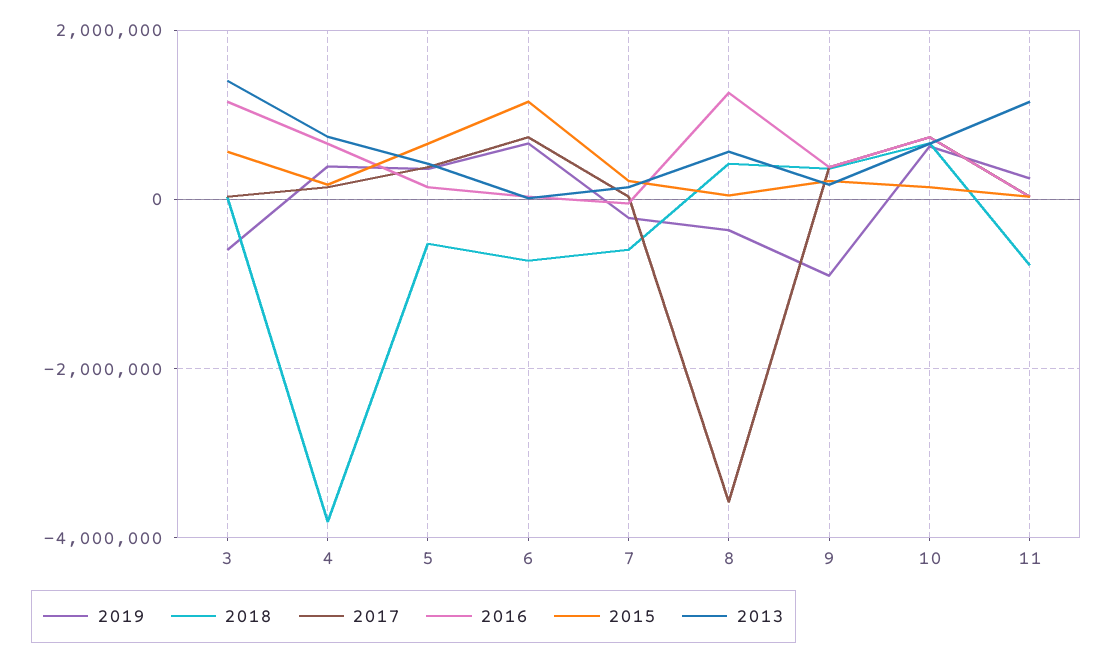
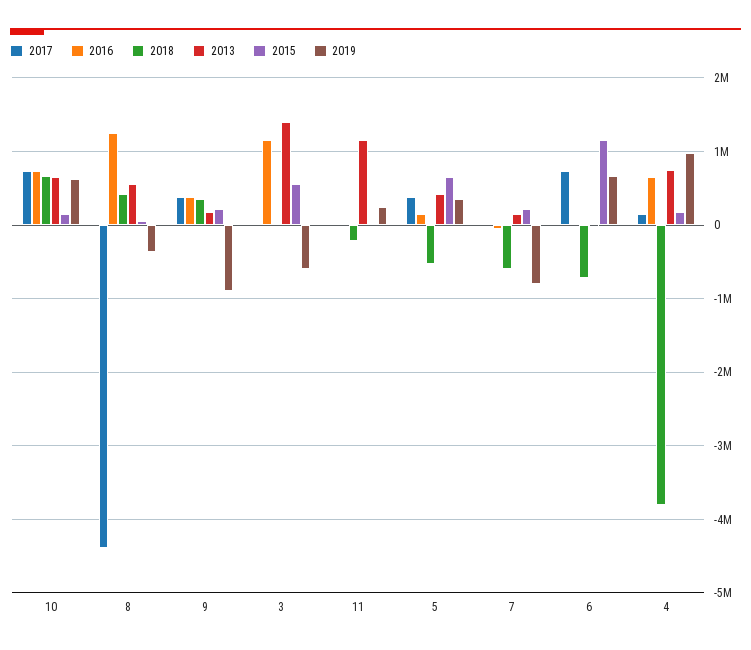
  {
    "2019": {
      "3": -600000,
-     "4": 400000,
+     "4": 1000000,
      "5": 400000,
      "6": 700000,
-     "7": -200000,
+     "7": -800000,
      "8": -400000,
      "9": -900000,
      "10": 600000,
      "11": 200000
    },
    "2018": {
      "3": 0,
      "4": -3800000,
      "5": -500000,
      "6": -700000,
      "7": -600000,
      "8": 400000,
      "9": 400000,
      "10": 700000,
-     "11": -800000
+     "11": -200000
    },
    "2017": {
      "3": 0,
      "4": 100000,
      "5": 400000,
      "6": 700000,
      "7": 0,
-     "8": -3600000,
+     "8": -4400000,
      "9": 400000,
      "10": 700000,
      "11": 0
    },
    "2016": {
      "3": 1200000,
      "4": 700000,
      "5": 100000,
      "6": 0,
      "7": 0,
      "8": 1300000,
      "9": 400000,
      "10": 700000,
      "11": 0
    },
    "2015": {
      "3": 600000,
      "4": 200000,
      "5": 700000,
      "6": 1200000,
      "7": 200000,
      "8": 0,
      "9": 200000,
      "10": 100000,
      "11": 0
    },
    "2013": {
      "3": 1400000,
      "4": 700000,
      "5": 400000,
      "6": 0,
      "7": 100000,
      "8": 600000,
      "9": 200000,
      "10": 700000,
      "11": 1200000
    }
  }

